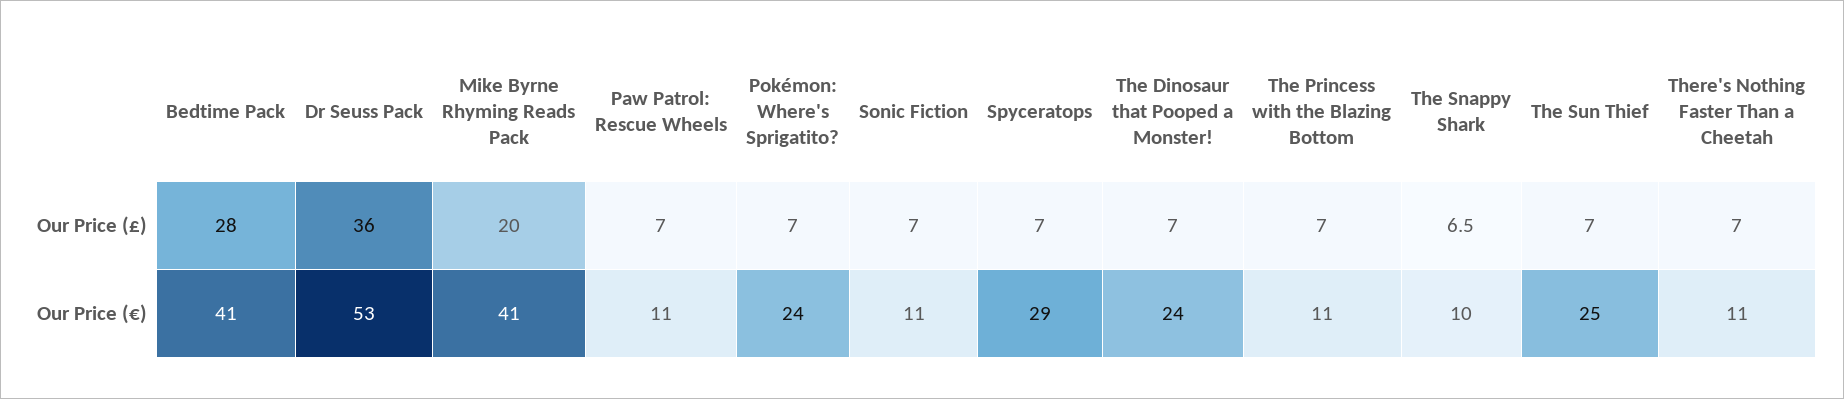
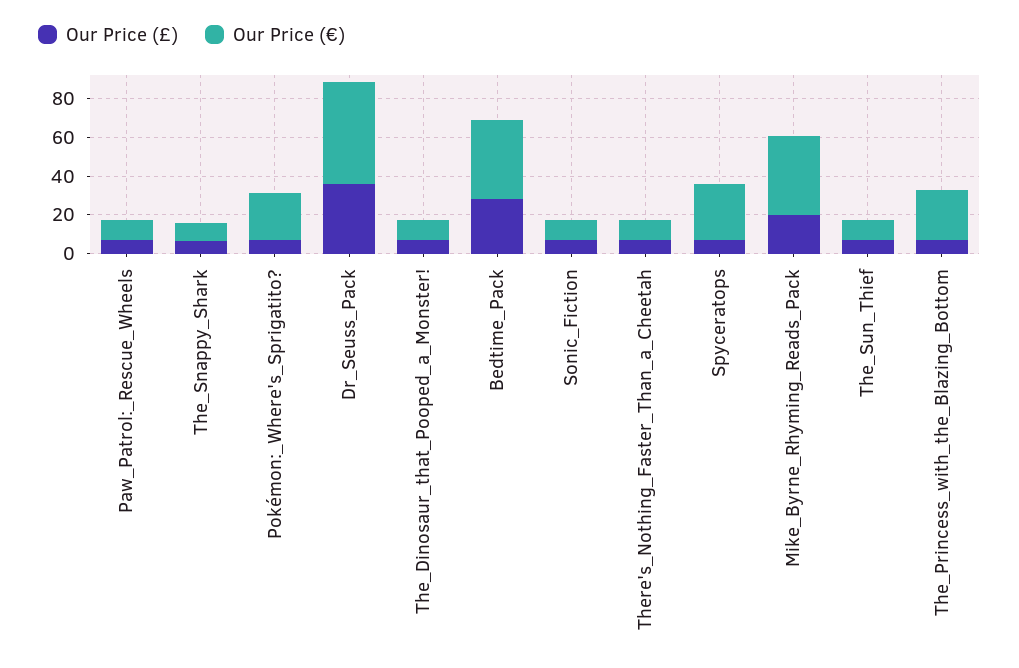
  {
    "Our Price (£)": {
      "Bedtime Pack": 28,
      "Dr Seuss Pack": 36,
      "Mike Byrne Rhyming Reads Pack": 20,
      "Paw Patrol: Rescue Wheels": 7,
      "Pokémon: Where's Sprigatito?": 7,
      "Sonic Fiction": 7,
      "Spyceratops": 7,
      "The Dinosaur that Pooped a Monster!": 7,
      "The Princess with the Blazing Bottom": 7,
      "The Snappy Shark": 6.5,
      "The Sun Thief": 7,
      "There's Nothing Faster Than a Cheetah": 7
    },
    "Our Price (€)": {
      "Bedtime Pack": 41,
      "Dr Seuss Pack": 53,
      "Mike Byrne Rhyming Reads Pack": 41,
      "Paw Patrol: Rescue Wheels": 11,
      "Pokémon: Where's Sprigatito?": 24,
      "Sonic Fiction": 11,
      "Spyceratops": 29,
-     "The Dinosaur that Pooped a Monster!": 24,
+     "The Dinosaur that Pooped a Monster!": 10,
-     "The Princess with the Blazing Bottom": 11,
+     "The Princess with the Blazing Bottom": 25,
      "The Snappy Shark": 10,
-     "The Sun Thief": 25,
+     "The Sun Thief": 10,
      "There's Nothing Faster Than a Cheetah": 11
    }
  }

